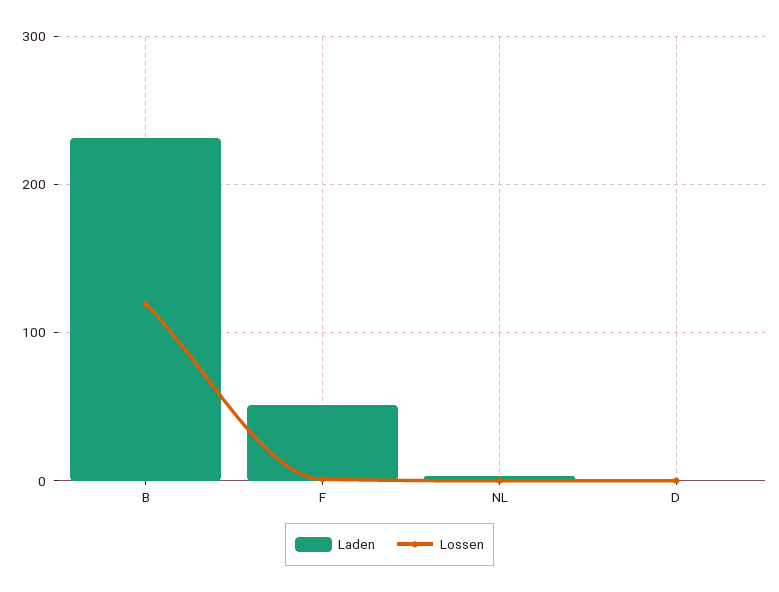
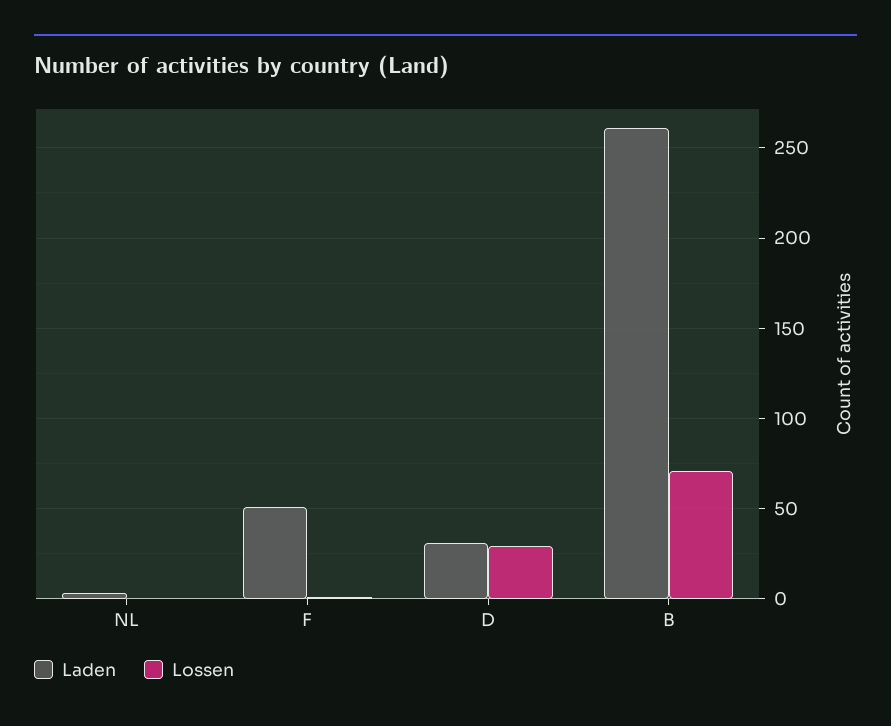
  {
    "Laden": {
-     "B": 230,
+     "B": 260,
      "F": 50,
      "NL": 5,
-     "D": 0
+     "D": 30
    },
    "Lossen": {
-     "B": 120,
+     "B": 70,
      "F": 0,
      "NL": 0,
-     "D": 0
+     "D": 30
    }
  }

